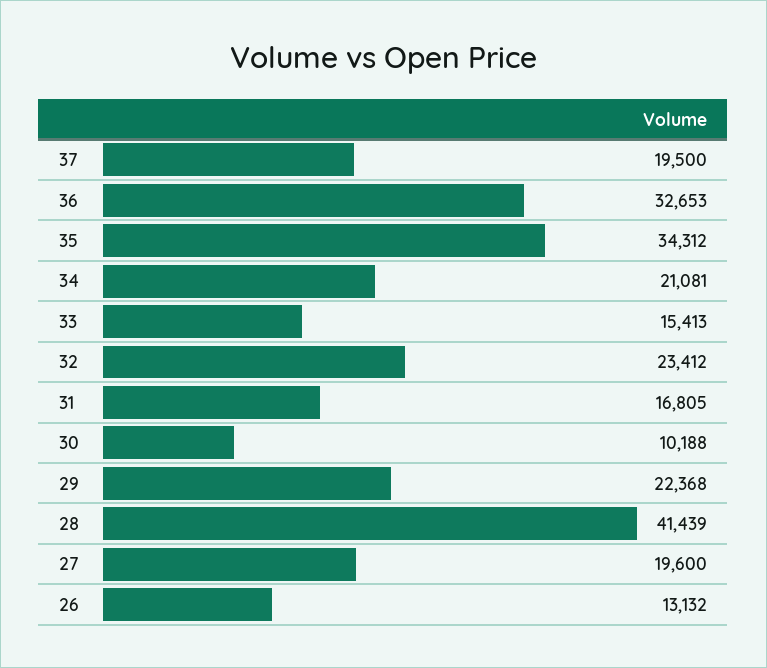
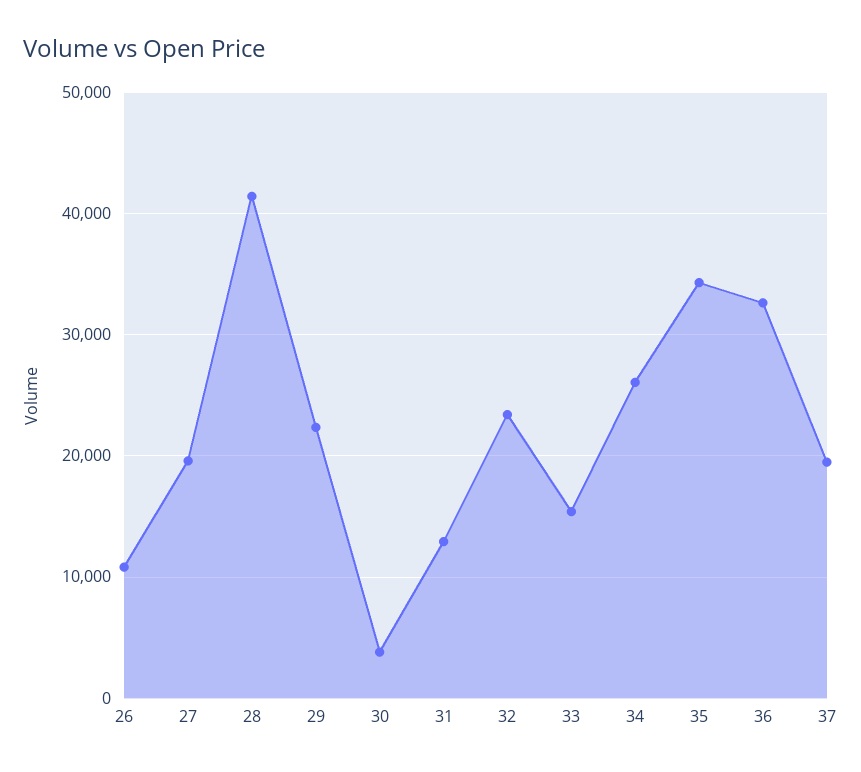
  {
    "37": 19500,
    "36": 32653,
    "35": 34312,
-   "34": 21081,
+   "34": 26000,
    "33": 15413,
    "32": 23412,
-   "31": 16805,
+   "31": 13000,
-   "30": 10188,
+   "30": 4000,
    "29": 22368,
    "28": 41439,
    "27": 19600,
-   "26": 13132
+   "26": 11000
  }

